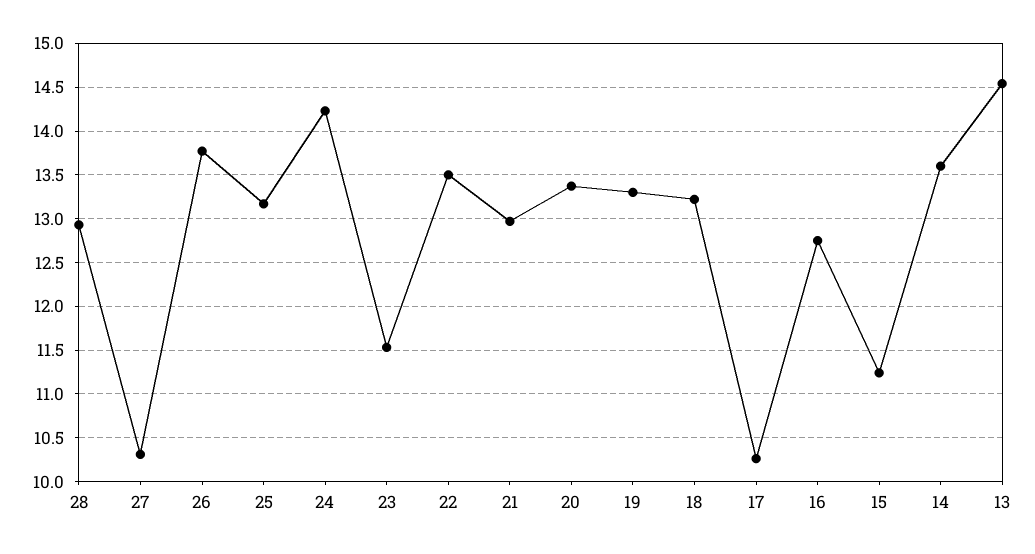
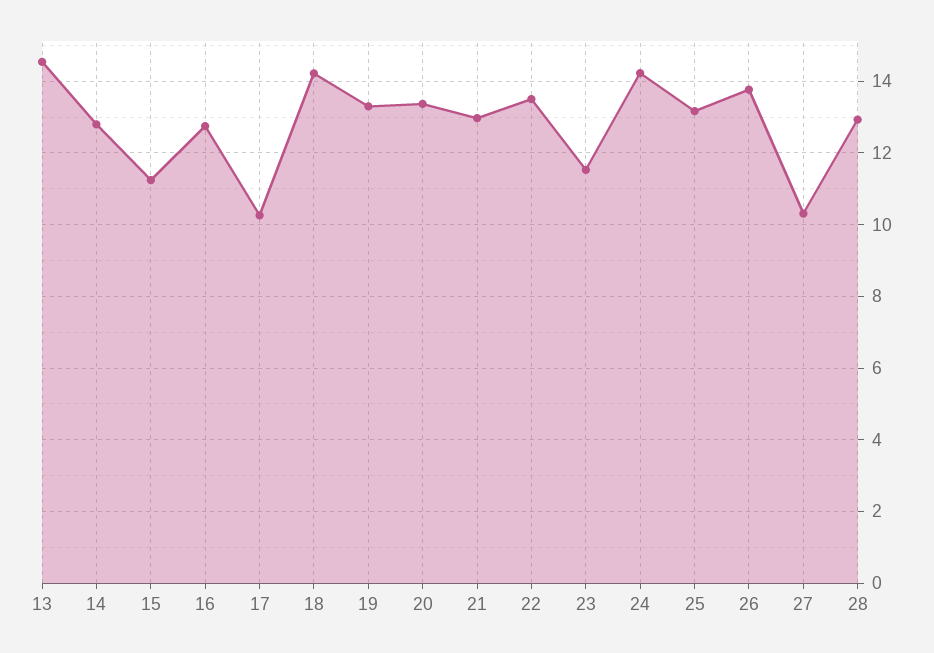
  {
    "28": 12.9,
    "27": 10.3,
    "26": 13.8,
    "25": 13.2,
    "24": 14.2,
    "23": 11.5,
    "22": 13.5,
    "21": 13,
    "20": 13.4,
    "19": 13.3,
-   "18": 13.2,
+   "18": 14.2,
    "17": 10.3,
    "16": 12.8,
    "15": 11.2,
-   "14": 13.6,
+   "14": 12.8,
    "13": 14.5
  }

